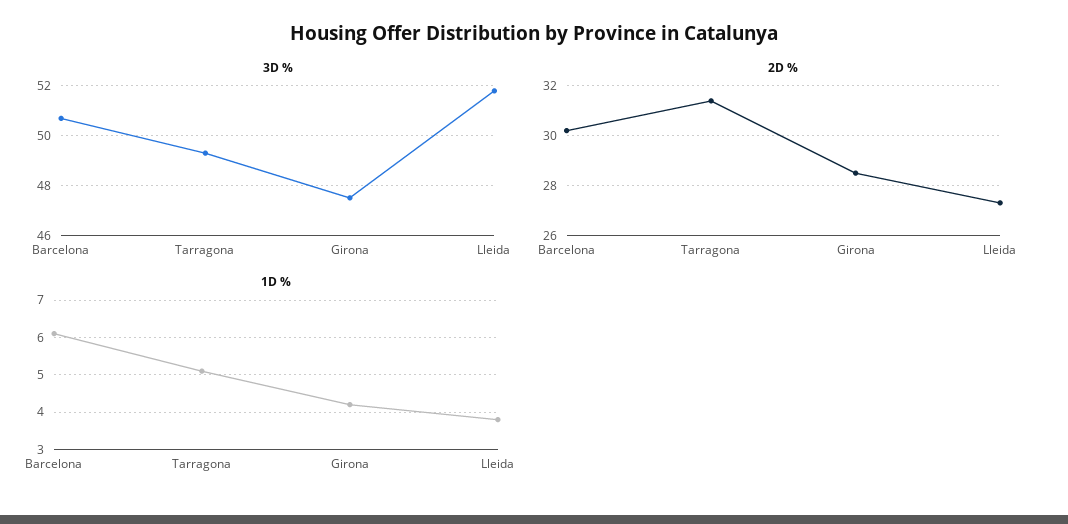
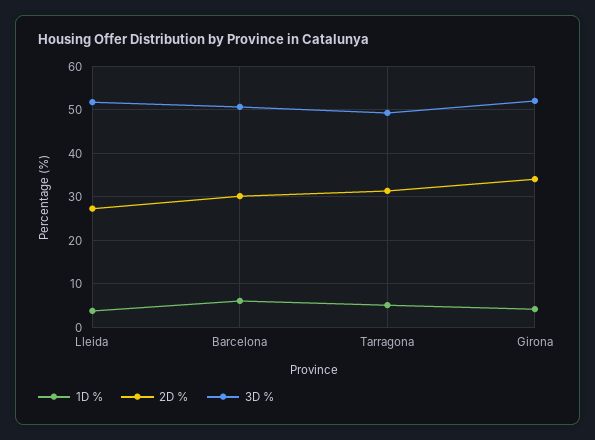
  {
    "3D %": {
      "Barcelona": 50.5,
      "Tarragona": 49.5,
-     "Girona": 47.5,
+     "Girona": 52,
      "Lleida": 52
    },
    "2D %": {
      "Barcelona": 30,
      "Tarragona": 31.5,
-     "Girona": 28.5,
+     "Girona": 34,
      "Lleida": 27.5
    },
    "1D %": {
      "Barcelona": 6,
      "Tarragona": 5,
      "Girona": 4,
      "Lleida": 4
    }
  }

